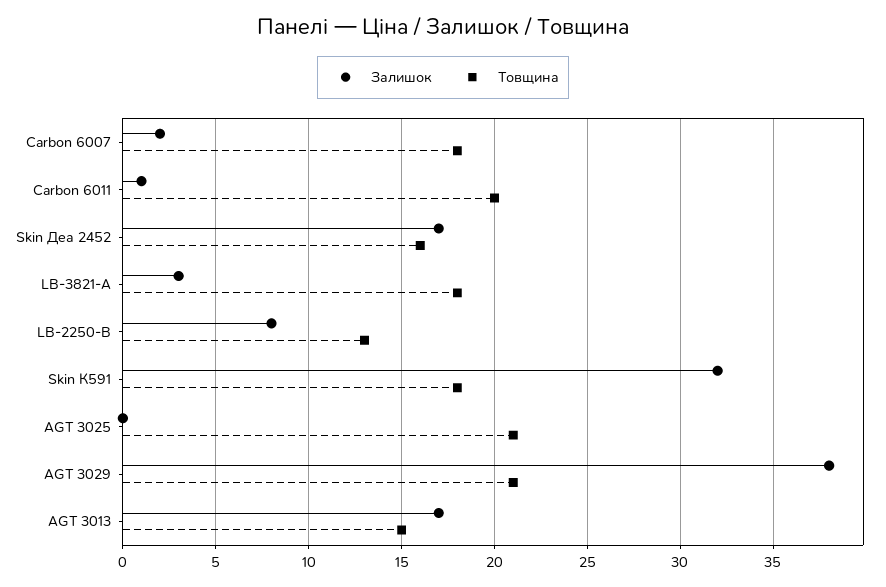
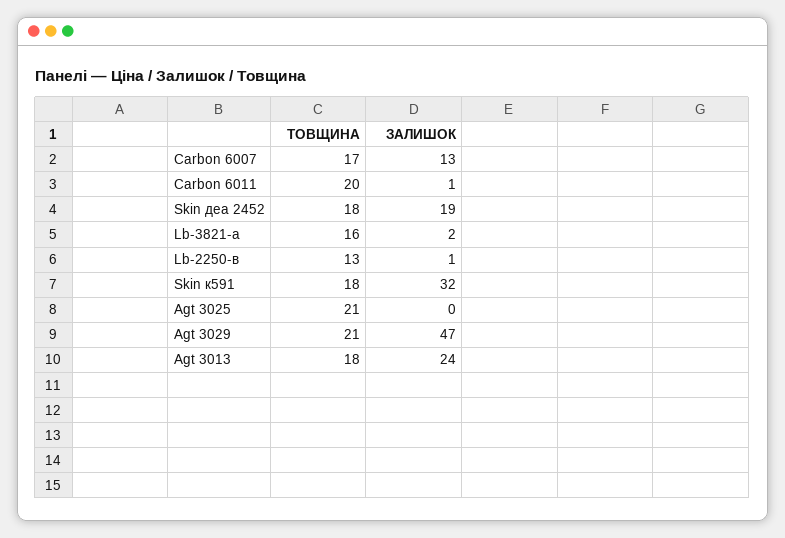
  {
    "Залишок": {
-     "Carbon 6007": 2,
+     "Carbon 6007": 13,
      "Carbon 6011": 1,
-     "Skin Деа 2452": 17,
+     "Skin Деа 2452": 19,
-     "LB-3821-А": 3,
+     "LB-3821-А": 2,
-     "LB-2250-В": 8,
+     "LB-2250-В": 1,
      "Skin К591": 32,
      "AGT 3025": 0,
-     "AGT 3029": 38,
+     "AGT 3029": 47,
-     "AGT 3013": 17
+     "AGT 3013": 24
    },
    "Товщина": {
-     "Carbon 6007": 18,
+     "Carbon 6007": 17,
      "Carbon 6011": 20,
-     "Skin Деа 2452": 16,
+     "Skin Деа 2452": 18,
-     "LB-3821-А": 18,
+     "LB-3821-А": 16,
      "LB-2250-В": 13,
      "Skin К591": 18,
      "AGT 3025": 21,
      "AGT 3029": 21,
-     "AGT 3013": 15
+     "AGT 3013": 18
    }
  }

